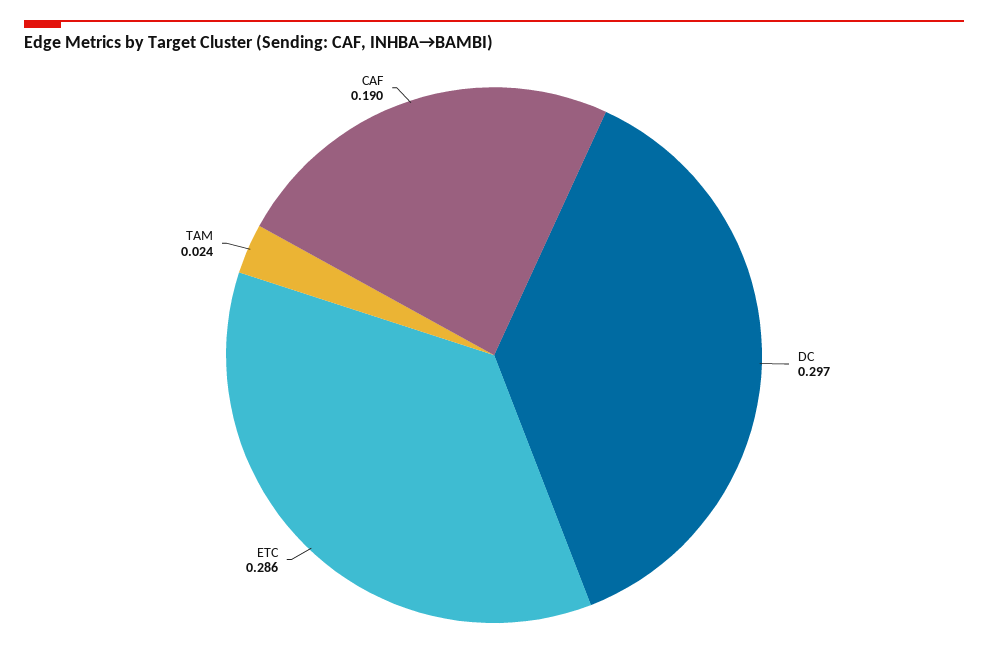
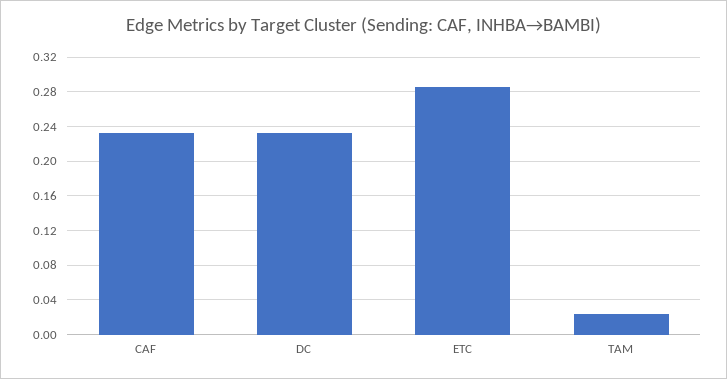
  {
-   "DC": 0.297,
+   "DC": 0.23,
    "ETC": 0.286,
    "TAM": 0.024,
-   "CAF": 0.19
+   "CAF": 0.23
  }

